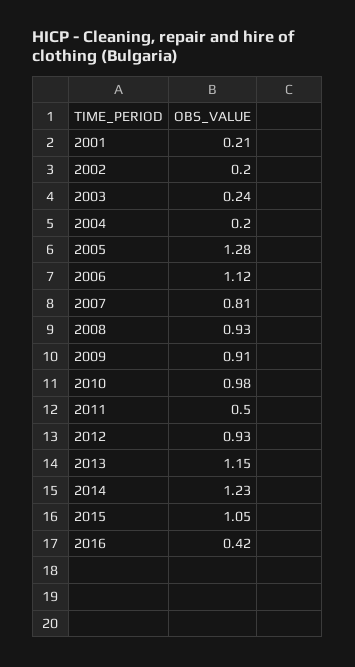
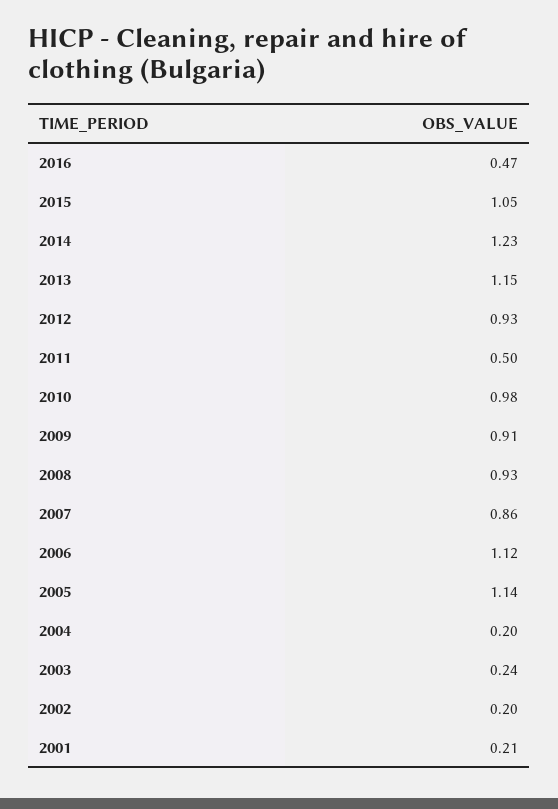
  {
    "2001": 0.21,
    "2002": 0.2,
    "2003": 0.24,
    "2004": 0.2,
-   "2005": 1.28,
+   "2005": 1.14,
    "2006": 1.12,
-   "2007": 0.81,
+   "2007": 0.86,
    "2008": 0.93,
    "2009": 0.91,
    "2010": 0.98,
    "2011": 0.5,
    "2012": 0.93,
    "2013": 1.15,
    "2014": 1.23,
    "2015": 1.05,
-   "2016": 0.42
+   "2016": 0.47
  }

